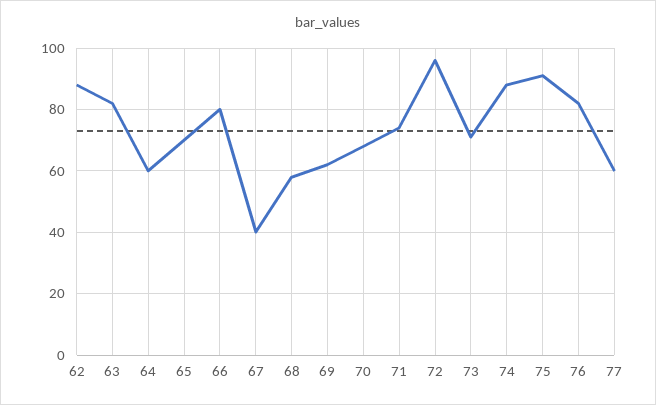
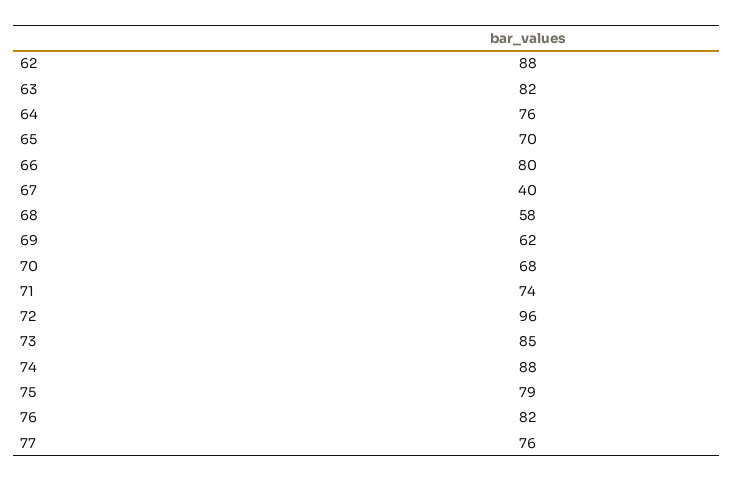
  {
    "62": 88,
    "63": 82,
-   "64": 60,
+   "64": 76,
    "65": 70,
    "66": 80,
    "67": 40,
    "68": 58,
    "69": 62,
    "70": 68,
    "71": 74,
    "72": 96,
-   "73": 70,
+   "73": 85,
    "74": 88,
-   "75": 90,
+   "75": 79,
    "76": 82,
-   "77": 60
+   "77": 76
  }

